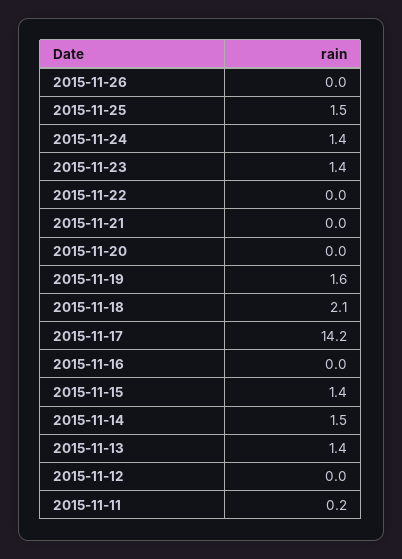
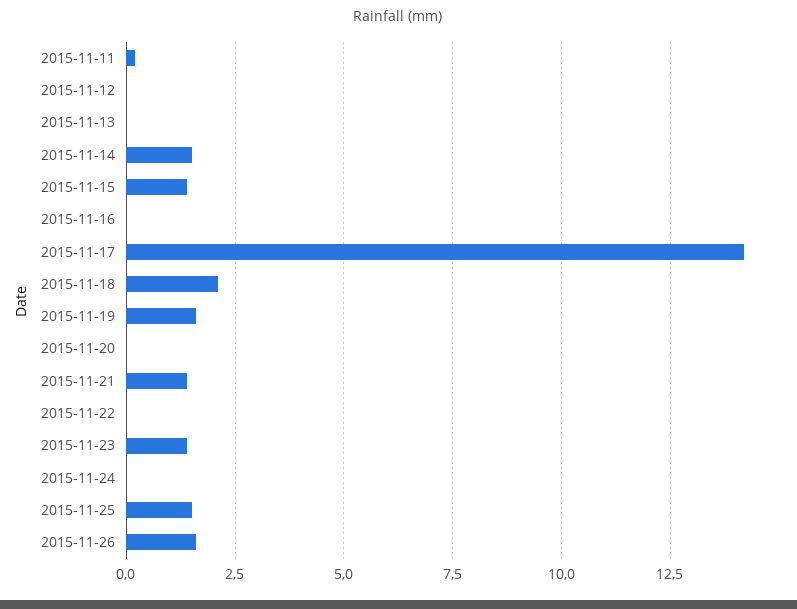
  {
-   "2015-11-26": 0,
+   "2015-11-26": 1.5,
    "2015-11-25": 1.5,
-   "2015-11-24": 1.4,
+   "2015-11-24": 0,
    "2015-11-23": 1.4,
    "2015-11-22": 0,
-   "2015-11-21": 0,
+   "2015-11-21": 1.5,
    "2015-11-20": 0,
    "2015-11-19": 1.6,
    "2015-11-18": 2.1,
    "2015-11-17": 14.2,
    "2015-11-16": 0,
    "2015-11-15": 1.4,
    "2015-11-14": 1.5,
-   "2015-11-13": 1.4,
+   "2015-11-13": 0,
    "2015-11-12": 0,
    "2015-11-11": 0.2
  }

